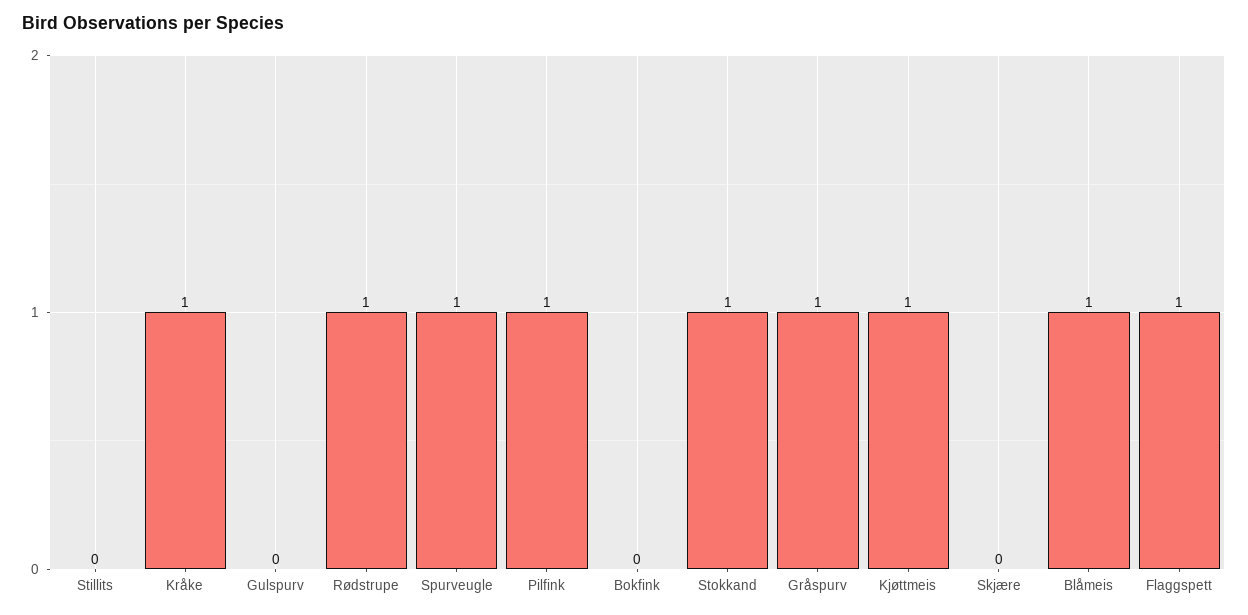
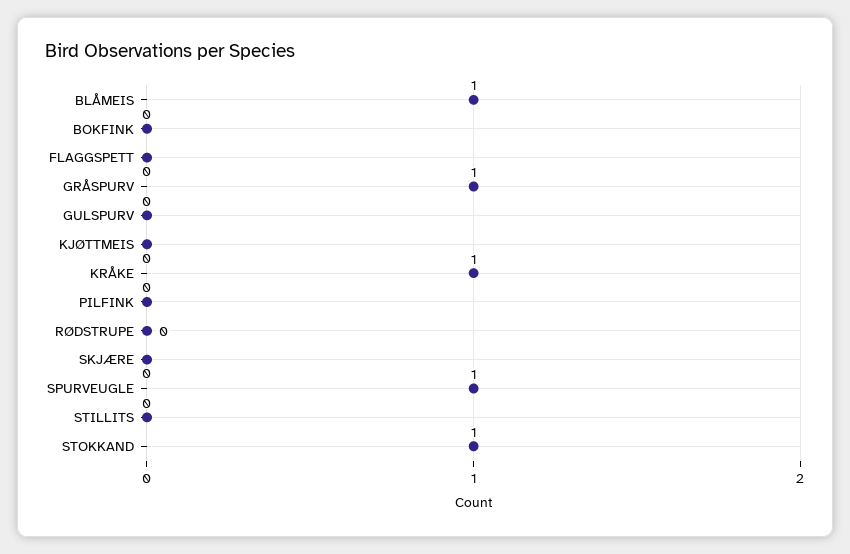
  {
    "Stillits": 0,
    "Kråke": 1,
    "Gulspurv": 0,
-   "Rødstrupe": 1,
+   "Rødstrupe": 0,
    "Spurveugle": 1,
-   "Pilfink": 1,
+   "Pilfink": 0,
    "Bokfink": 0,
    "Stokkand": 1,
    "Gråspurv": 1,
-   "Kjøttmeis": 1,
+   "Kjøttmeis": 0,
    "Skjære": 0,
    "Blåmeis": 1,
-   "Flaggspett": 1
+   "Flaggspett": 0
  }

